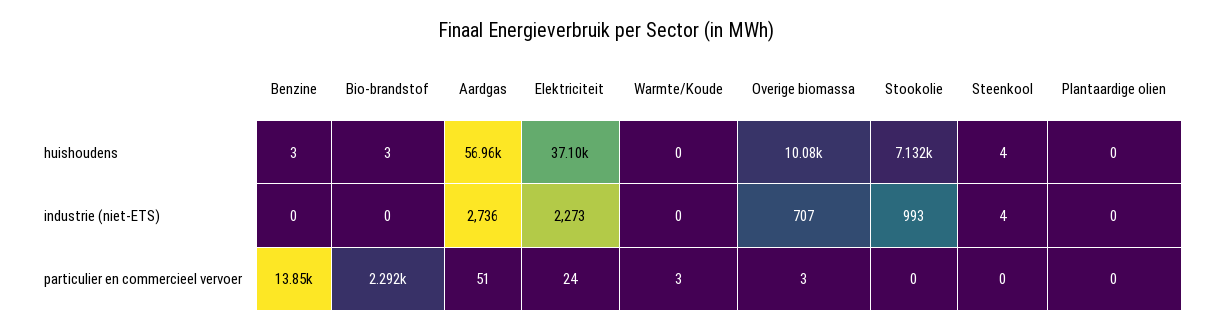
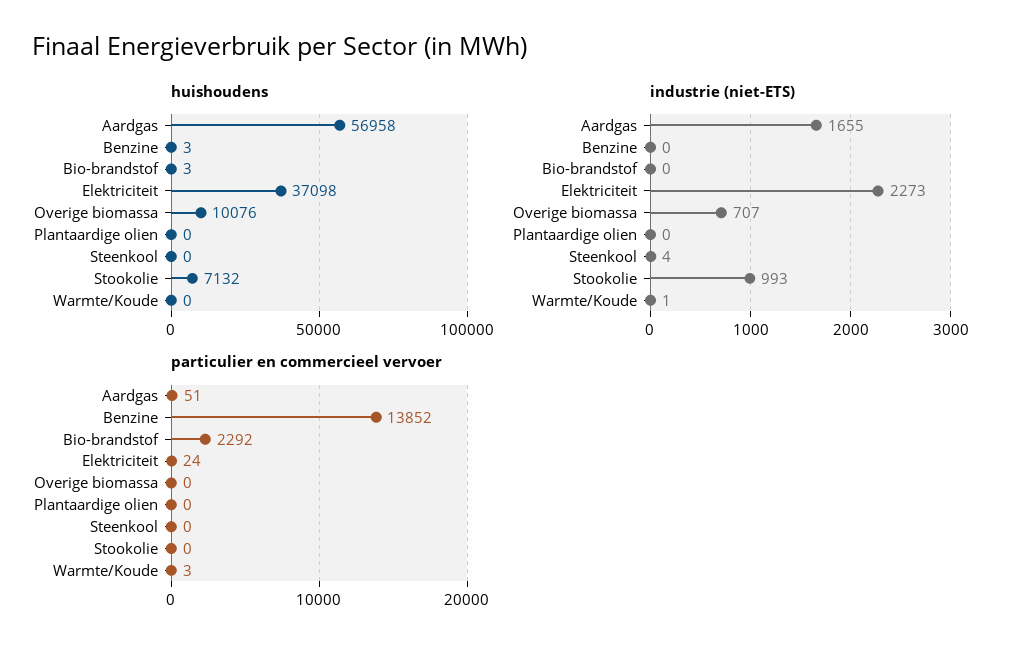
  {
    "huishoudens": {
      "Benzine": 3,
      "Bio-brandstof": 3,
      "Aardgas": 56958,
      "Elektriciteit": 37098,
      "Warmte/Koude": 0,
      "Overige biomassa": 10076,
      "Stookolie": 7132,
-     "Steenkool": 4,
+     "Steenkool": 0,
      "Plantaardige olien": 0
    },
    "industrie (niet-ETS)": {
      "Benzine": 0,
      "Bio-brandstof": 0,
-     "Aardgas": 2736,
+     "Aardgas": 1655,
      "Elektriciteit": 2273,
-     "Warmte/Koude": 0,
+     "Warmte/Koude": 1,
      "Overige biomassa": 707,
      "Stookolie": 993,
      "Steenkool": 4,
      "Plantaardige olien": 0
    },
    "particulier en commercieel vervoer": {
      "Benzine": 13852,
      "Bio-brandstof": 2292,
      "Aardgas": 51,
      "Elektriciteit": 24,
      "Warmte/Koude": 3,
-     "Overige biomassa": 3,
+     "Overige biomassa": 0,
      "Stookolie": 0,
      "Steenkool": 0,
      "Plantaardige olien": 0
    }
  }

